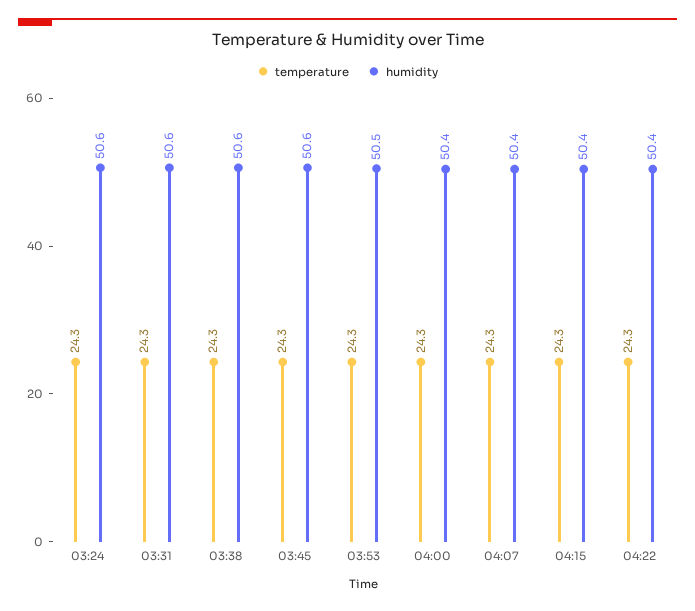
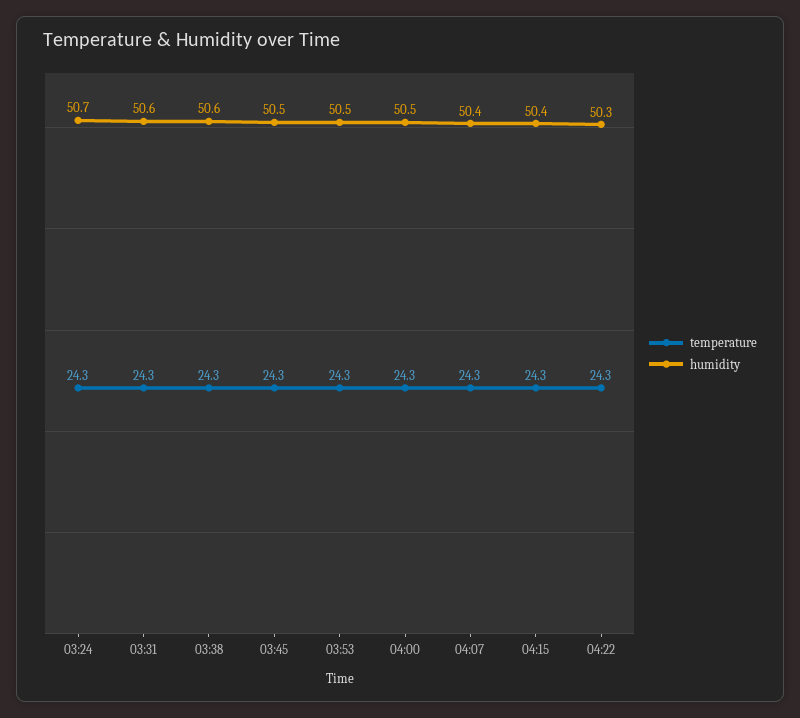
  {
    "temperature": {
      "03:24": 24.3,
      "03:31": 24.3,
      "03:38": 24.3,
      "03:45": 24.3,
      "03:53": 24.3,
      "04:00": 24.3,
      "04:07": 24.3,
      "04:15": 24.3,
      "04:22": 24.3
    },
    "humidity": {
-     "03:24": 50.6,
+     "03:24": 50.7,
      "03:31": 50.6,
      "03:38": 50.6,
-     "03:45": 50.6,
+     "03:45": 50.5,
      "03:53": 50.5,
-     "04:00": 50.4,
+     "04:00": 50.5,
      "04:07": 50.4,
      "04:15": 50.4,
-     "04:22": 50.4
+     "04:22": 50.3
    }
  }

